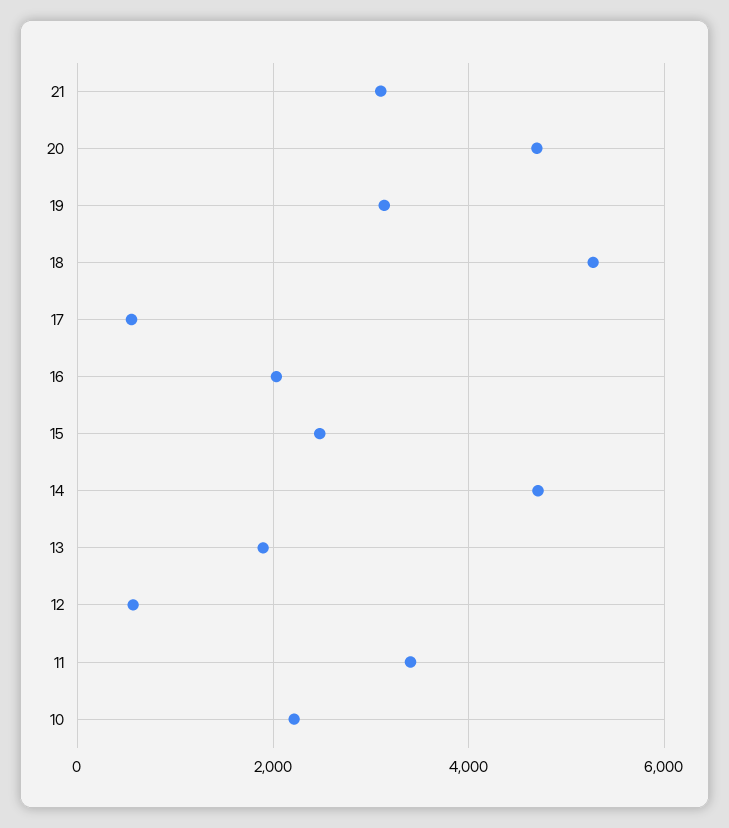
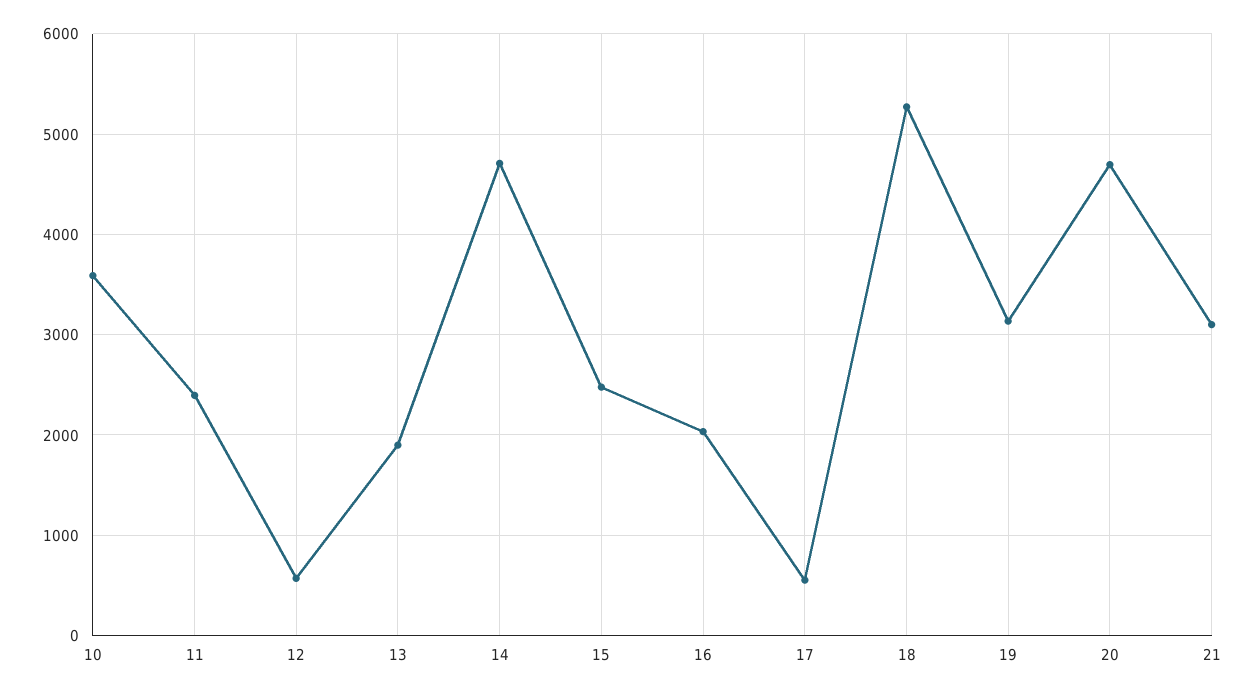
  {
    "21": 3100,
    "20": 4700,
    "19": 3100,
    "18": 5300,
    "17": 600,
    "16": 2000,
    "15": 2500,
    "14": 4700,
    "13": 1900,
    "12": 600,
-   "11": 3400,
+   "11": 2400,
-   "10": 2200
+   "10": 3600
  }

